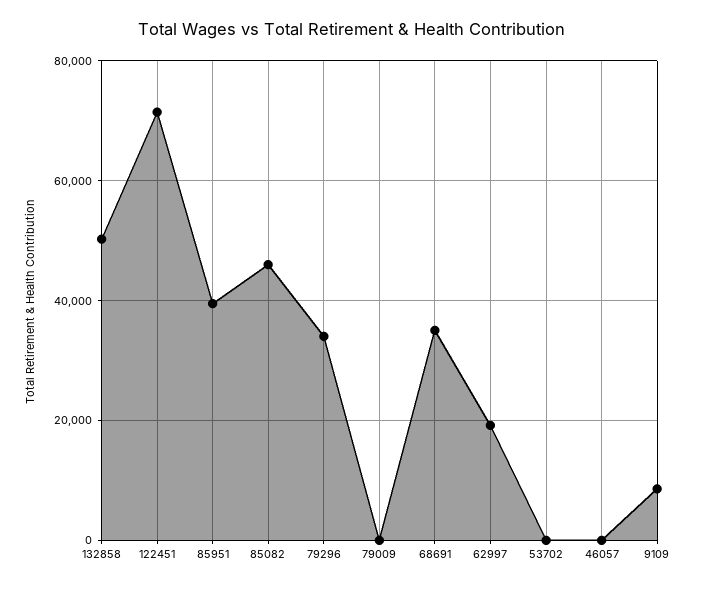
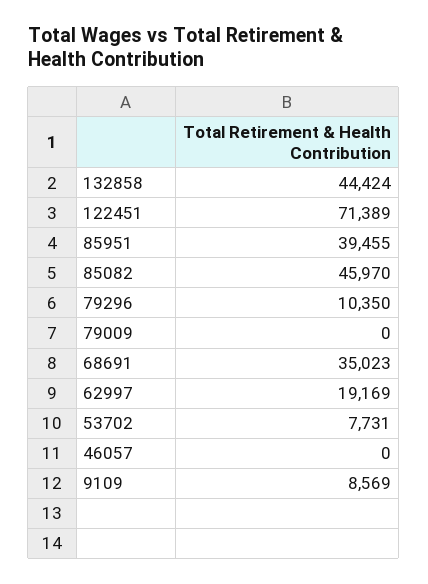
  {
-   "132858": 50000,
+   "132858": 44424,
    "122451": 71389,
    "85951": 39455,
    "85082": 45970,
-   "79296": 34000,
+   "79296": 10350,
    "79009": 0,
    "68691": 35023,
    "62997": 19169,
-   "53702": 0,
+   "53702": 7731,
    "46057": 0,
    "9109": 8569
  }

